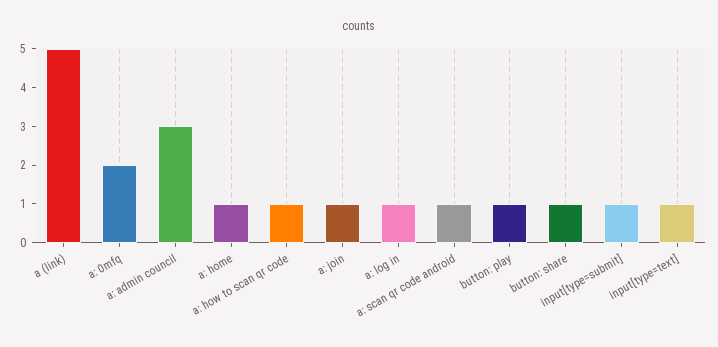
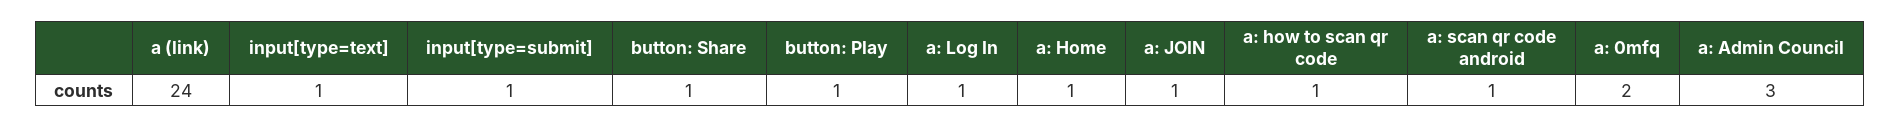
  {
-   "a (link)": 5,
+   "a (link)": 24,
    "a: 0mfq": 2,
    "a: admin council": 3,
    "a: home": 1,
    "a: how to scan qr code": 1,
    "a: join": 1,
    "a: log in": 1,
    "a: scan qr code android": 1,
    "button: play": 1,
    "button: share": 1,
    "input[type=submit]": 1,
    "input[type=text]": 1
  }

